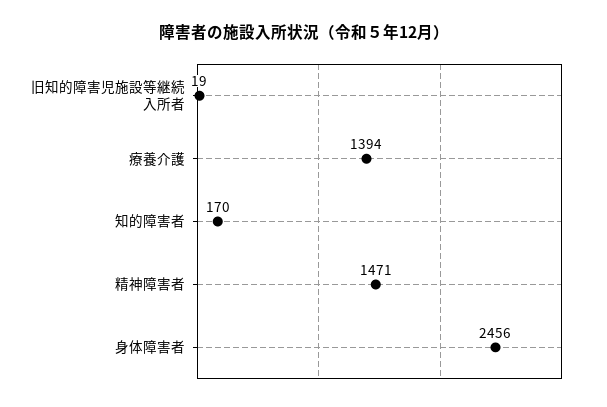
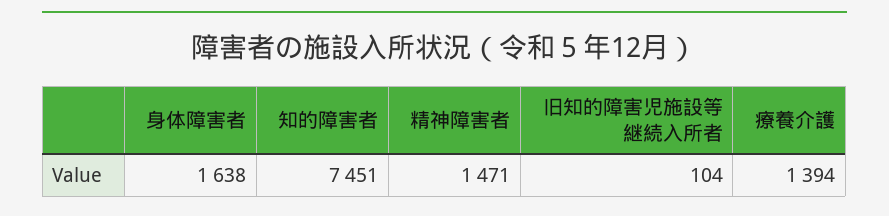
  {
-   "旧知的障害児施設等継続入所者": 19,
+   "旧知的障害児施設等継続入所者": 104,
    "療養介護": 1394,
-   "知的障害者": 170,
+   "知的障害者": 7451,
    "精神障害者": 1471,
-   "身体障害者": 2456
+   "身体障害者": 1638
  }

